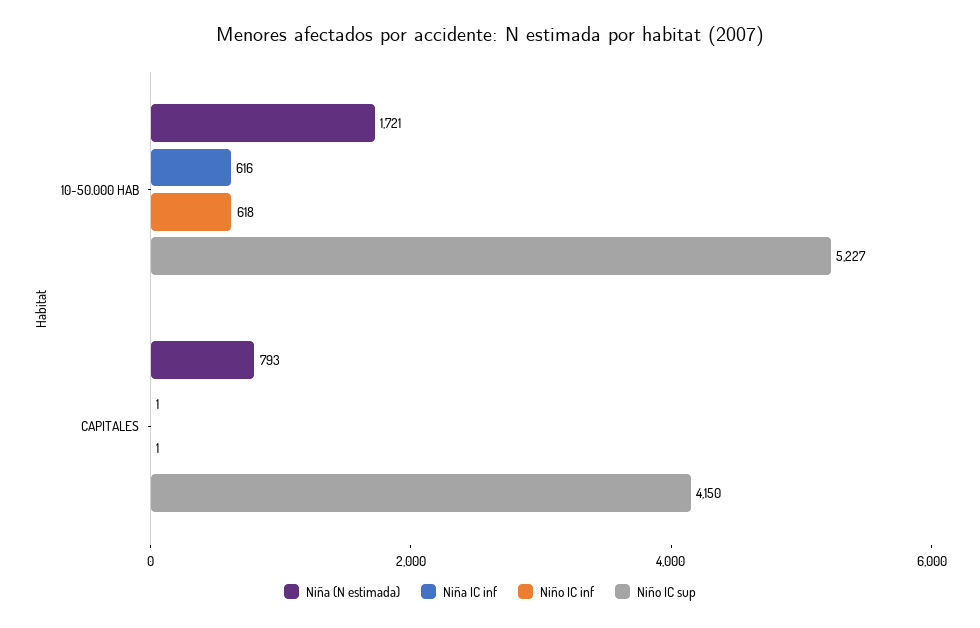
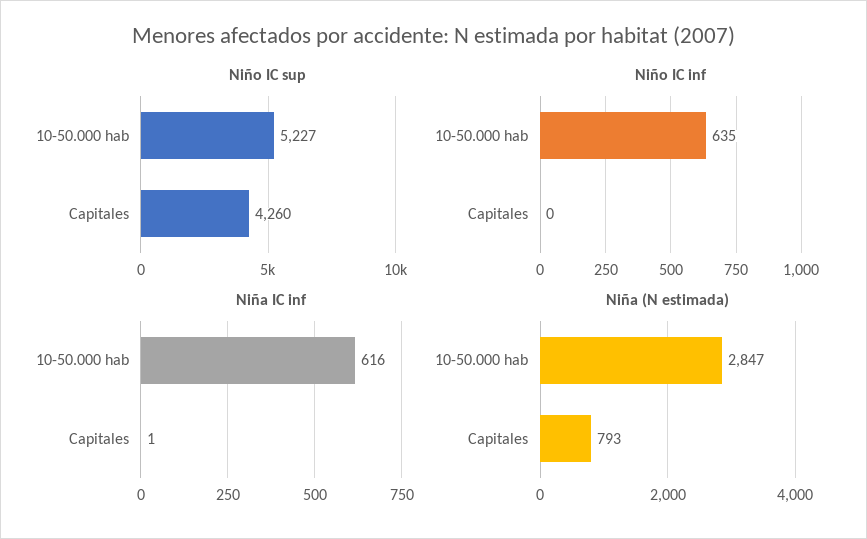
  {
    "Niña (N estimada)": {
-     "10-50.000 HAB": 1721,
+     "10-50.000 HAB": 2847,
      "CAPITALES": 793
    },
    "Niña IC inf": {
      "10-50.000 HAB": 616,
      "CAPITALES": 1
    },
    "Niño IC inf": {
-     "10-50.000 HAB": 618,
+     "10-50.000 HAB": 635,
-     "CAPITALES": 1
+     "CAPITALES": 0
    },
    "Niño IC sup": {
      "10-50.000 HAB": 5227,
-     "CAPITALES": 4150
+     "CAPITALES": 4260
    }
  }

